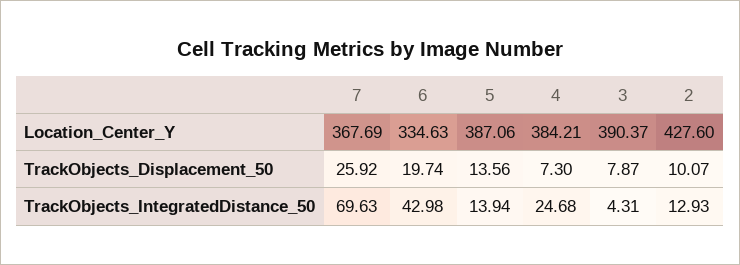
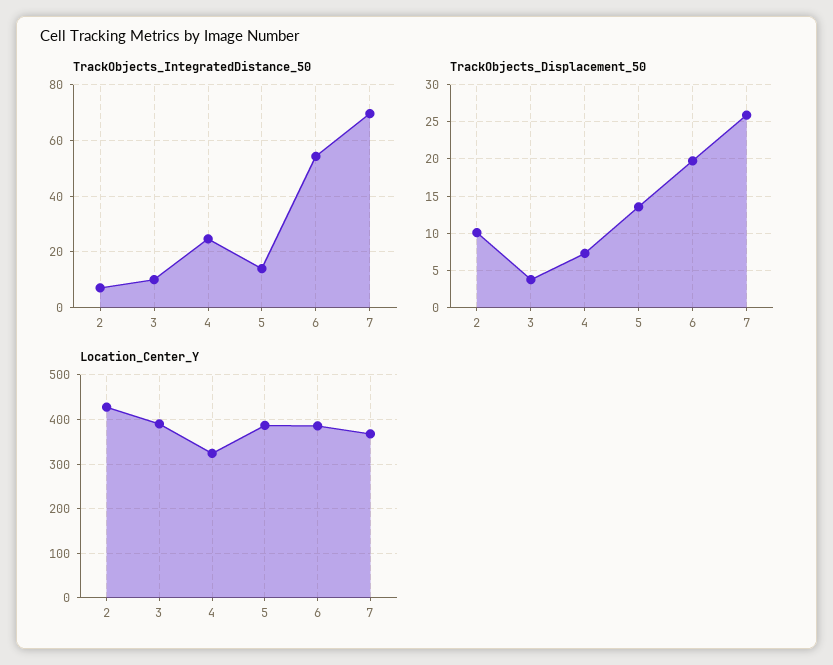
  {
    "Location_Center_Y": {
      "7": 367.69,
-     "6": 334.63,
+     "6": 380,
      "5": 387.06,
-     "4": 384.21,
+     "4": 320,
      "3": 390.37,
      "2": 427.6
    },
    "TrackObjects_Displacement_50": {
      "7": 25.92,
      "6": 19.74,
      "5": 13.56,
      "4": 7.3,
-     "3": 7.87,
+     "3": 4,
      "2": 10.07
    },
    "TrackObjects_IntegratedDistance_50": {
      "7": 69.63,
-     "6": 42.98,
+     "6": 55,
      "5": 13.94,
      "4": 24.68,
-     "3": 4.31,
+     "3": 10,
-     "2": 12.93
+     "2": 7.5
    }
  }

